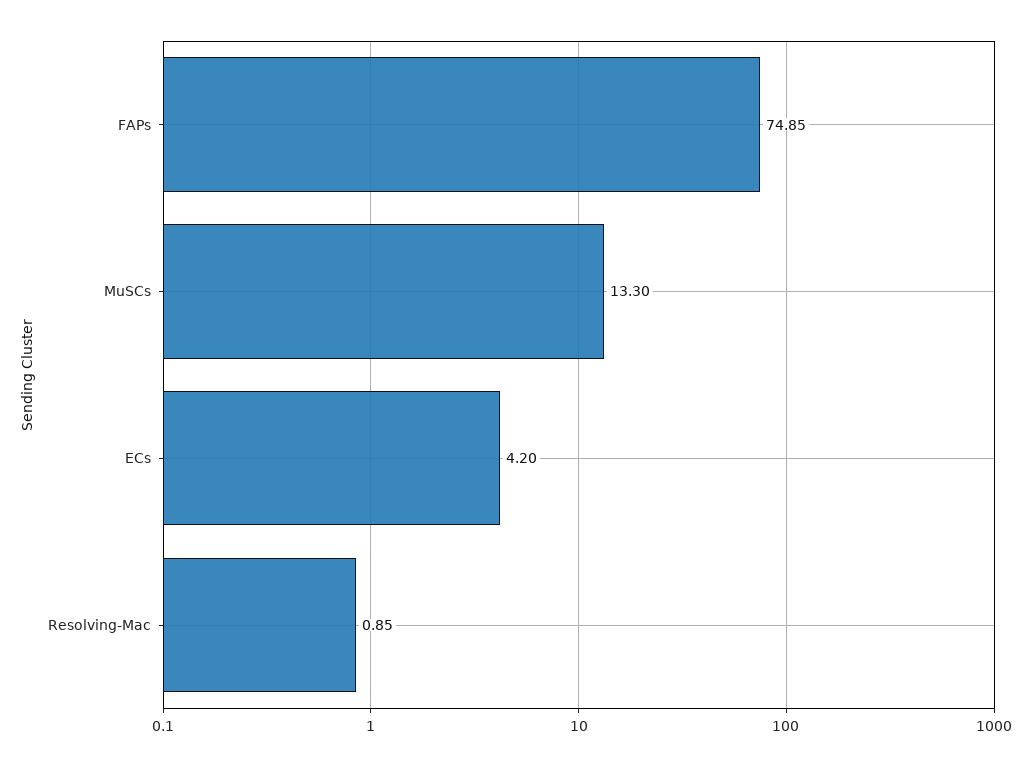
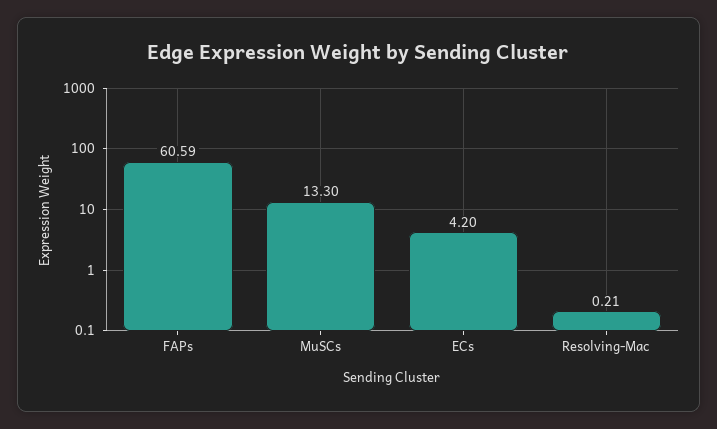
  {
-   "FAPs": 74.85,
+   "FAPs": 60.59,
    "MuSCs": 13.3,
    "ECs": 4.2,
-   "Resolving-Mac": 0.85
+   "Resolving-Mac": 0.21
  }

